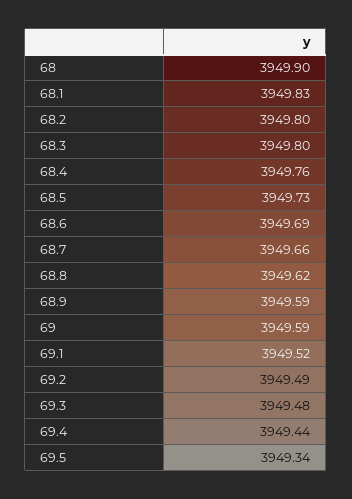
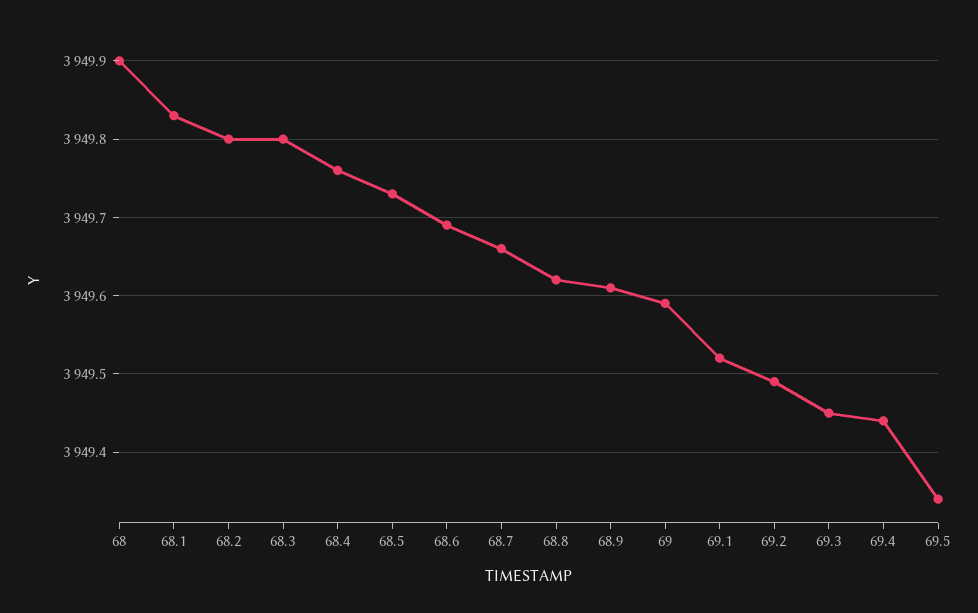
  {
    "68": 3949.9,
    "68.1": 3949.83,
    "68.2": 3949.8,
    "68.3": 3949.8,
    "68.4": 3949.76,
    "68.5": 3949.73,
    "68.6": 3949.69,
    "68.7": 3949.66,
    "68.8": 3949.62,
-   "68.9": 3949.59,
+   "68.9": 3949.61,
    "69": 3949.59,
    "69.1": 3949.52,
    "69.2": 3949.49,
-   "69.3": 3949.48,
+   "69.3": 3949.45,
    "69.4": 3949.44,
    "69.5": 3949.34
  }

